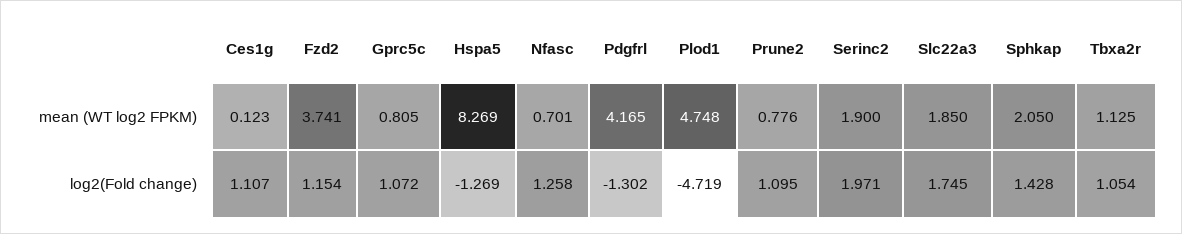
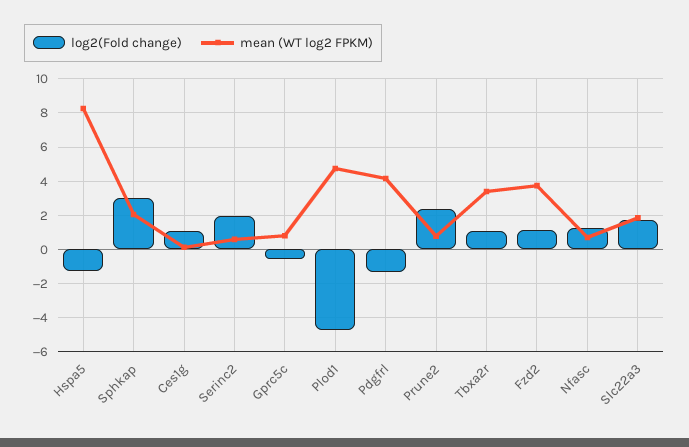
  {
    "mean (WT log2 FPKM)": {
      "Ces1g": 0.123,
      "Fzd2": 3.741,
      "Gprc5c": 0.805,
      "Hspa5": 8.269,
      "Nfasc": 0.701,
      "Pdgfrl": 4.165,
      "Plod1": 4.748,
      "Prune2": 0.776,
-     "Serinc2": 1.9,
+     "Serinc2": 0.5,
      "Slc22a3": 1.85,
      "Sphkap": 2.05,
-     "Tbxa2r": 1.125
+     "Tbxa2r": 3.5
    },
    "log2(Fold change)": {
      "Ces1g": 1.107,
      "Fzd2": 1.154,
-     "Gprc5c": 1.072,
+     "Gprc5c": -0.5,
      "Hspa5": -1.269,
      "Nfasc": 1.258,
      "Pdgfrl": -1.302,
      "Plod1": -4.719,
-     "Prune2": 1.095,
+     "Prune2": 2.5,
      "Serinc2": 1.971,
      "Slc22a3": 1.745,
-     "Sphkap": 1.428,
+     "Sphkap": 3,
      "Tbxa2r": 1.054
    }
  }

